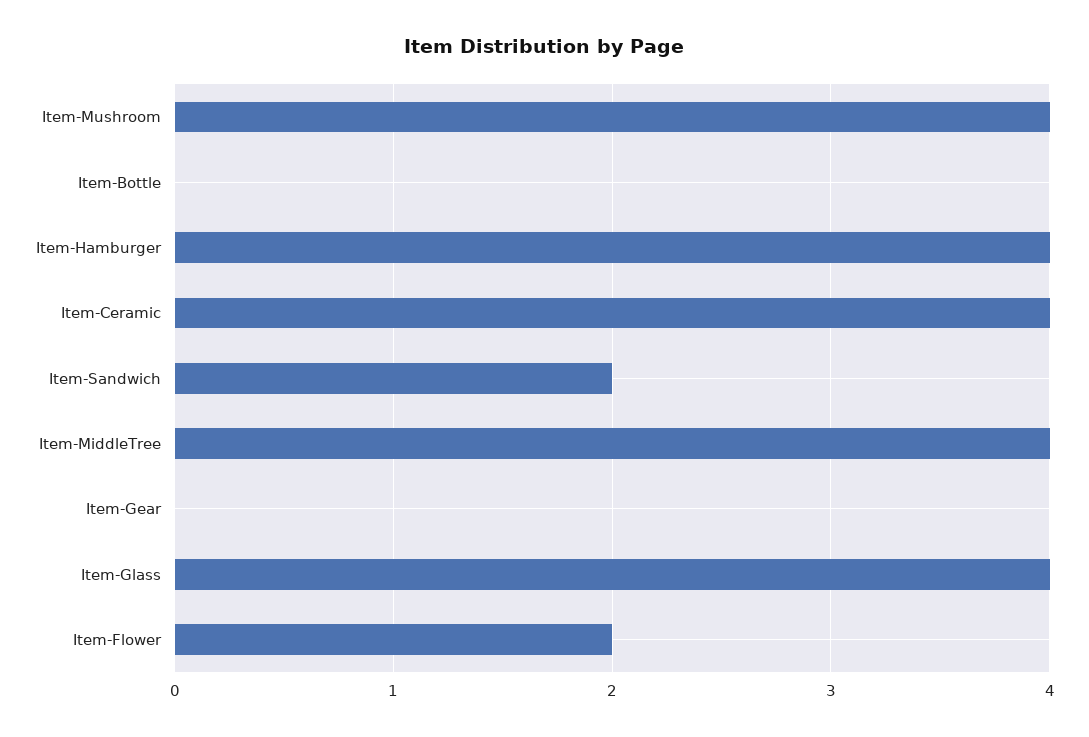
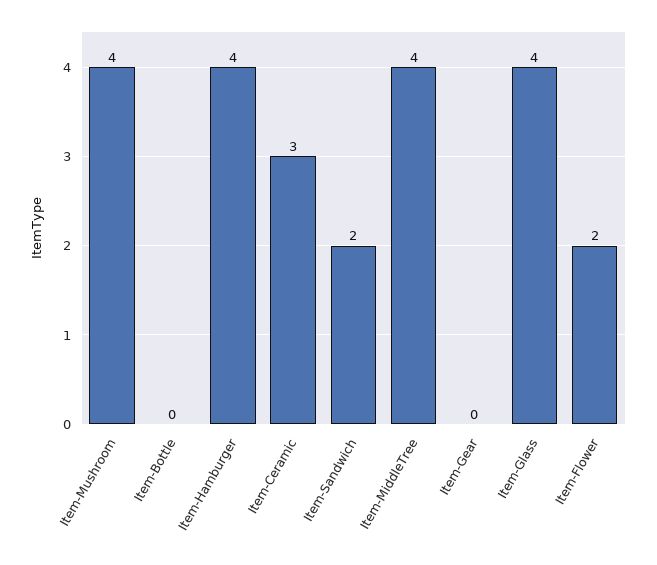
  {
    "Item-Mushroom": 4,
    "Item-Bottle": 0,
    "Item-Hamburger": 4,
-   "Item-Ceramic": 4,
+   "Item-Ceramic": 3,
    "Item-Sandwich": 2,
    "Item-MiddleTree": 4,
    "Item-Gear": 0,
    "Item-Glass": 4,
    "Item-Flower": 2
  }

